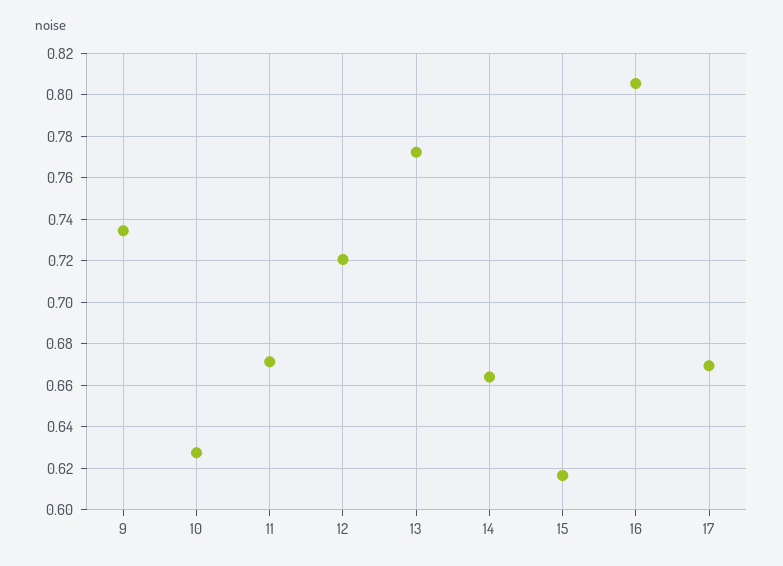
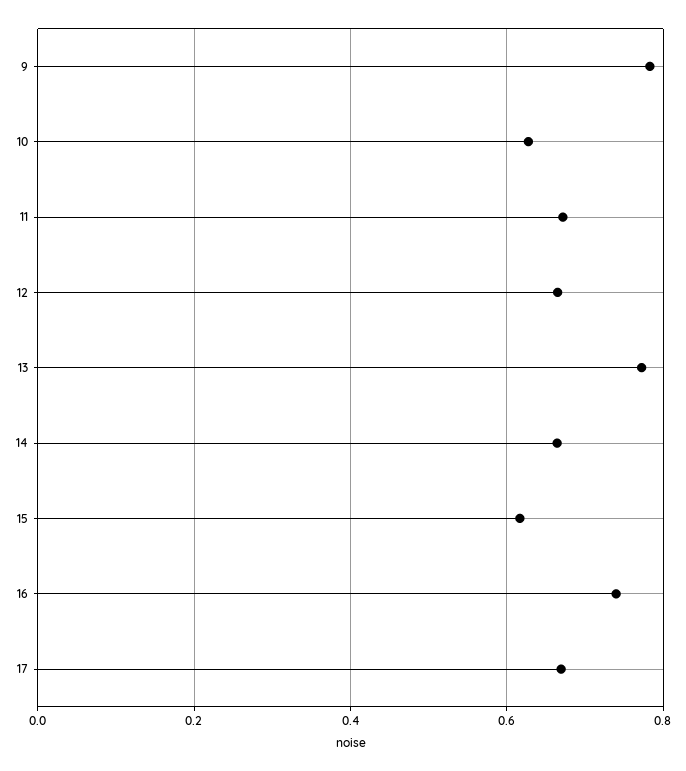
  {
-   "9": 0.735,
+   "9": 0.78,
    "10": 0.63,
    "11": 0.67,
-   "12": 0.72,
+   "12": 0.66,
    "13": 0.77,
    "14": 0.665,
    "15": 0.615,
-   "16": 0.805,
+   "16": 0.74,
    "17": 0.67
  }

